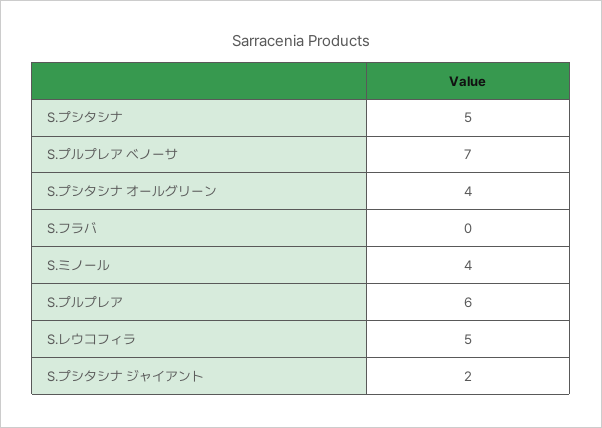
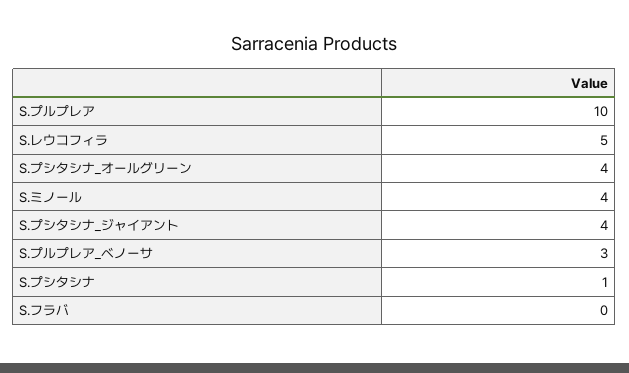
  {
-   "S.プシタシナ": 5,
+   "S.プシタシナ": 1,
-   "S.プルプレア ベノーサ": 7,
+   "S.プルプレア ベノーサ": 3,
    "S.プシタシナ オールグリーン": 4,
    "S.フラバ": 0,
    "S.ミノール": 4,
-   "S.プルプレア": 6,
+   "S.プルプレア": 10,
    "S.レウコフィラ": 5,
-   "S.プシタシナ ジャイアント": 2
+   "S.プシタシナ ジャイアント": 4
  }

